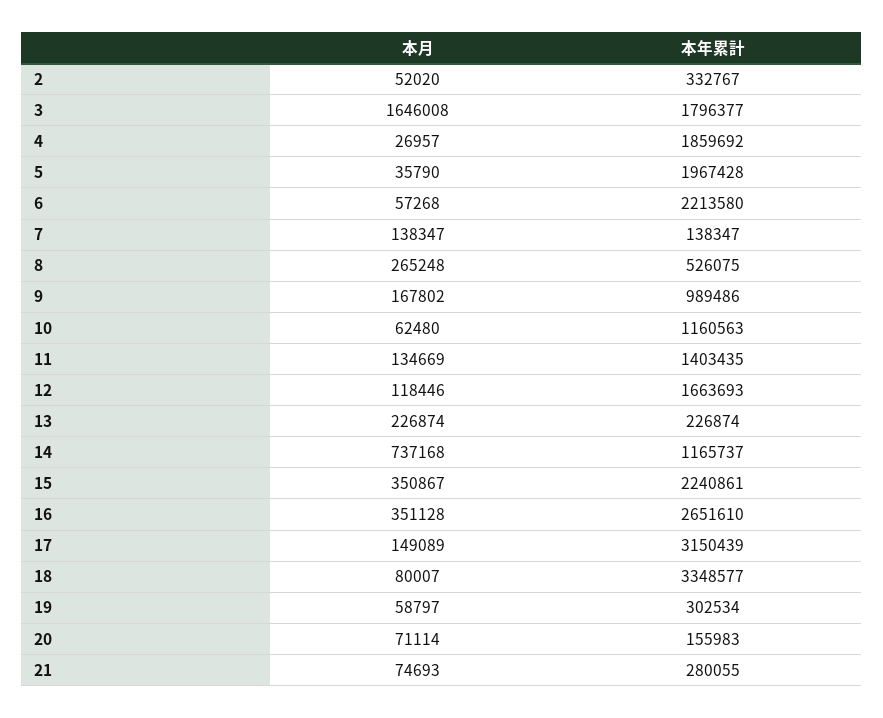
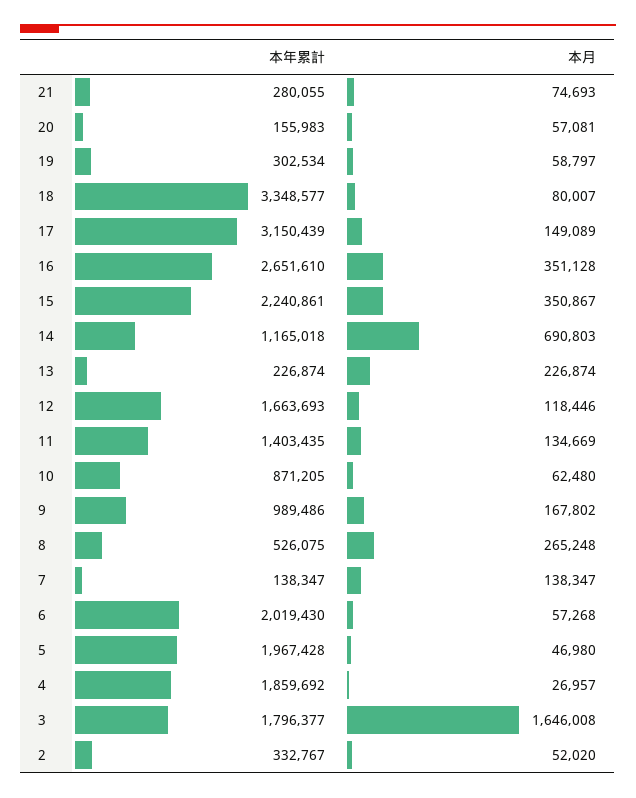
  {
    "本月": {
      "2": 52020,
      "3": 1646008,
      "4": 26957,
-     "5": 35790,
+     "5": 46980,
      "6": 57268,
      "7": 138347,
      "8": 265248,
      "9": 167802,
      "10": 62480,
      "11": 134669,
      "12": 118446,
      "13": 226874,
-     "14": 737168,
+     "14": 690803,
      "15": 350867,
      "16": 351128,
      "17": 149089,
      "18": 80007,
      "19": 58797,
-     "20": 71114,
+     "20": 57081,
      "21": 74693
    },
    "本年累計": {
      "2": 332767,
      "3": 1796377,
      "4": 1859692,
      "5": 1967428,
-     "6": 2213580,
+     "6": 2019430,
      "7": 138347,
      "8": 526075,
      "9": 989486,
-     "10": 1160563,
+     "10": 871205,
      "11": 1403435,
      "12": 1663693,
      "13": 226874,
-     "14": 1165737,
+     "14": 1165018,
      "15": 2240861,
      "16": 2651610,
      "17": 3150439,
      "18": 3348577,
      "19": 302534,
      "20": 155983,
      "21": 280055
    }
  }

